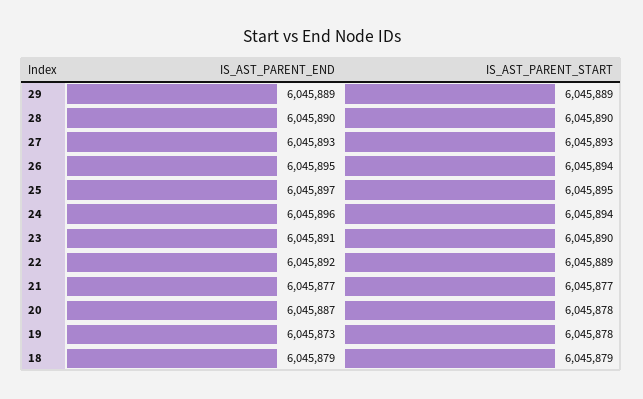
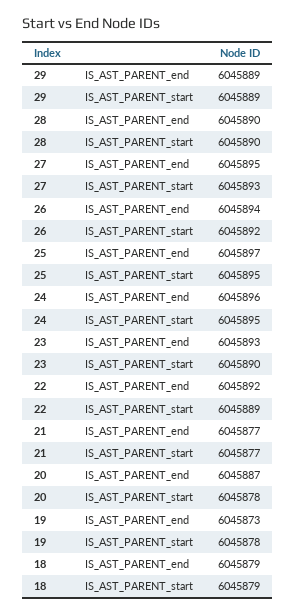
  {
    "IS_AST_PARENT_END": {
      "29": 6045889,
      "28": 6045890,
-     "27": 6045893,
+     "27": 6045895,
-     "26": 6045895,
+     "26": 6045894,
      "25": 6045897,
      "24": 6045896,
-     "23": 6045891,
+     "23": 6045893,
      "22": 6045892,
      "21": 6045877,
      "20": 6045887,
      "19": 6045873,
      "18": 6045879
    },
    "IS_AST_PARENT_START": {
      "29": 6045889,
      "28": 6045890,
      "27": 6045893,
-     "26": 6045894,
+     "26": 6045892,
      "25": 6045895,
-     "24": 6045894,
+     "24": 6045895,
      "23": 6045890,
      "22": 6045889,
      "21": 6045877,
      "20": 6045878,
      "19": 6045878,
      "18": 6045879
    }
  }

